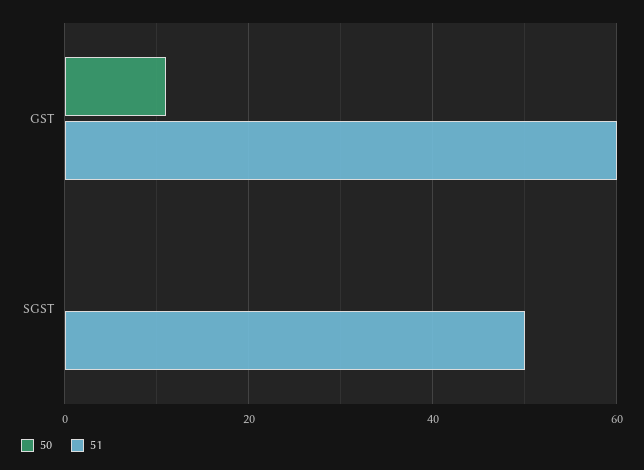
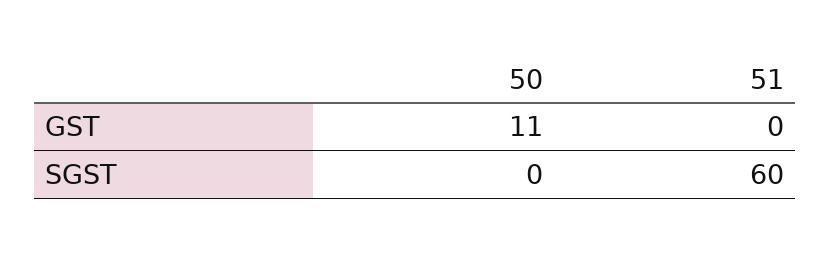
  {
    "50": {
      "GST": 11,
      "SGST": 0
    },
    "51": {
-     "GST": 60,
+     "GST": 0,
-     "SGST": 50
+     "SGST": 60
    }
  }

